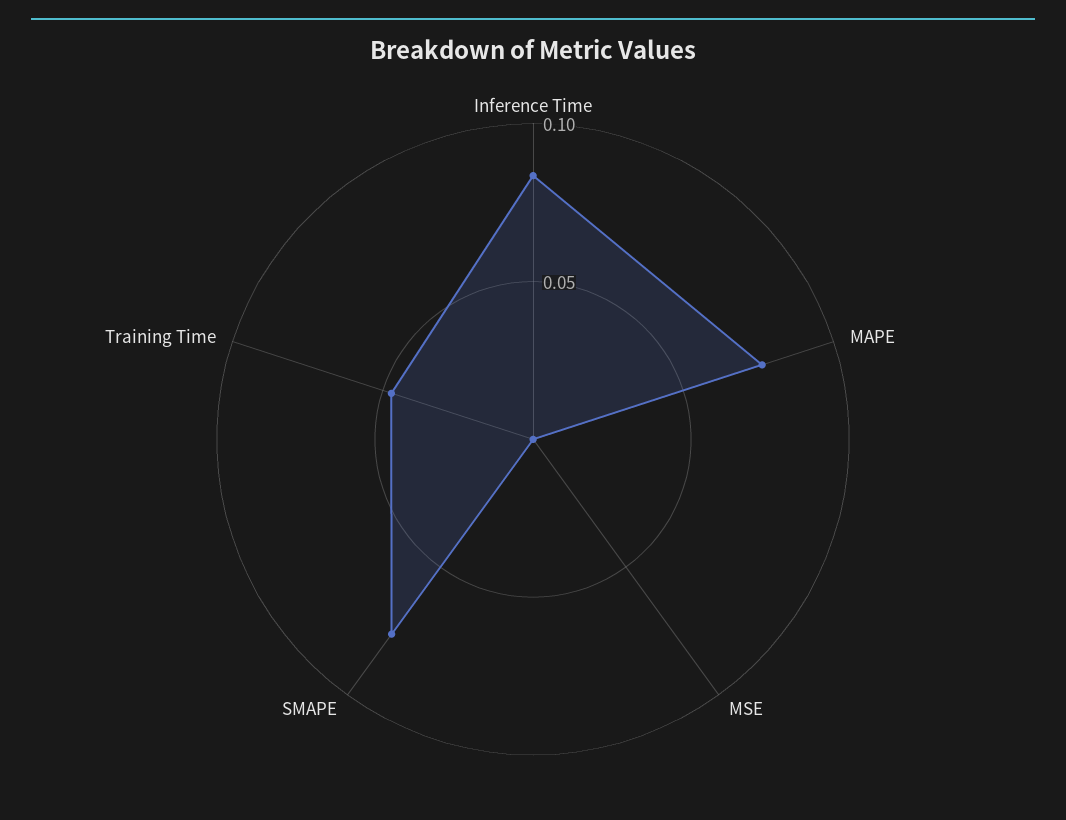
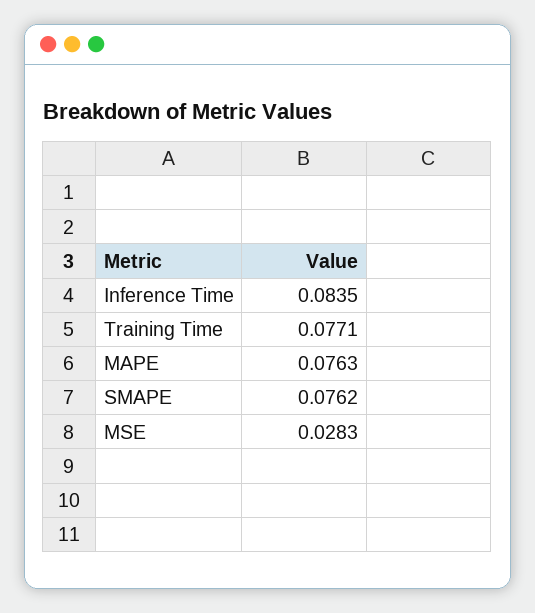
  {
    "Inference Time": 0.0835,
    "MAPE": 0.0763,
-   "MSE": 0,
+   "MSE": 0.0283,
    "SMAPE": 0.0762,
-   "Training Time": 0.05
+   "Training Time": 0.0771
  }

